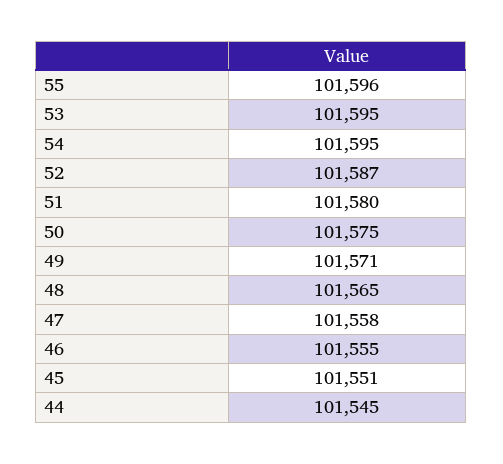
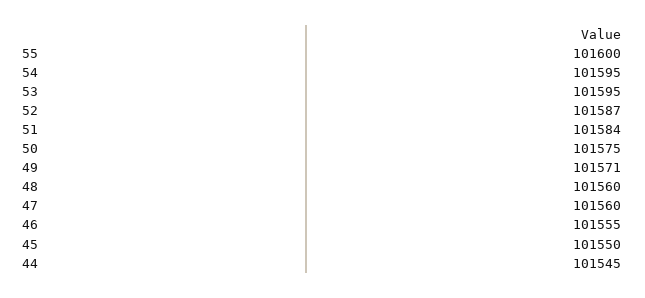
  {
-   "55": 101596,
+   "55": 101600,
    "53": 101595,
    "54": 101595,
    "52": 101587,
-   "51": 101580,
+   "51": 101584,
    "50": 101575,
    "49": 101571,
-   "48": 101565,
+   "48": 101560,
-   "47": 101558,
+   "47": 101560,
    "46": 101555,
-   "45": 101551,
+   "45": 101550,
    "44": 101545
  }

